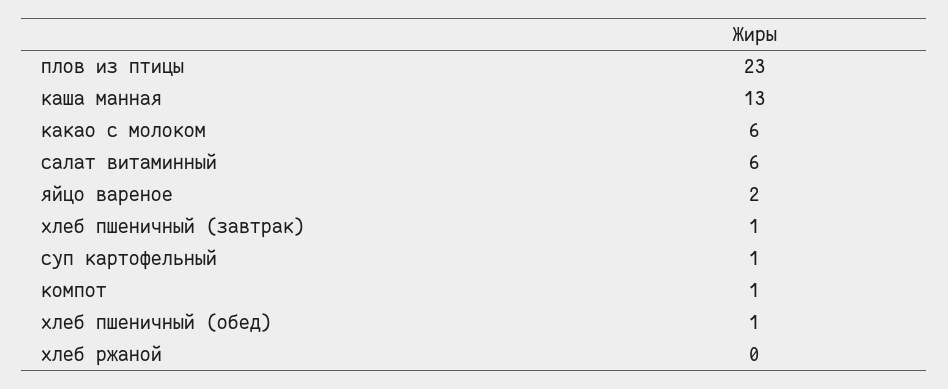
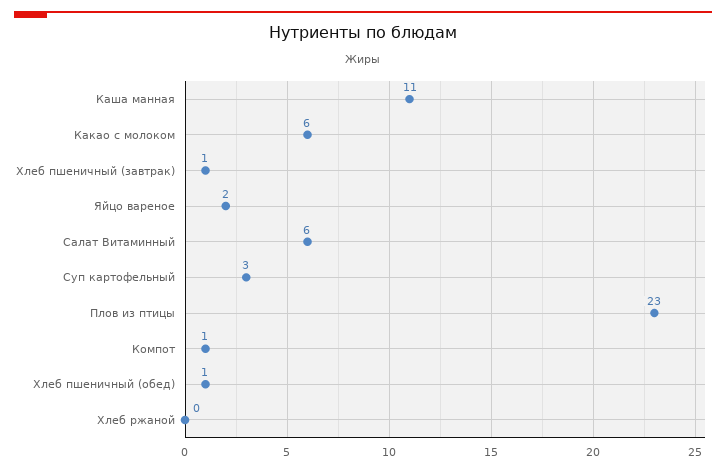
  {
    "плов из птицы": 23,
-   "каша манная": 13,
+   "каша манная": 11,
    "какао с молоком": 6,
    "салат витаминный": 6,
    "яйцо вареное": 2,
    "хлеб пшеничный (завтрак)": 1,
-   "суп картофельный": 1,
+   "суп картофельный": 3,
    "компот": 1,
    "хлеб пшеничный (обед)": 1,
    "хлеб ржаной": 0
  }

